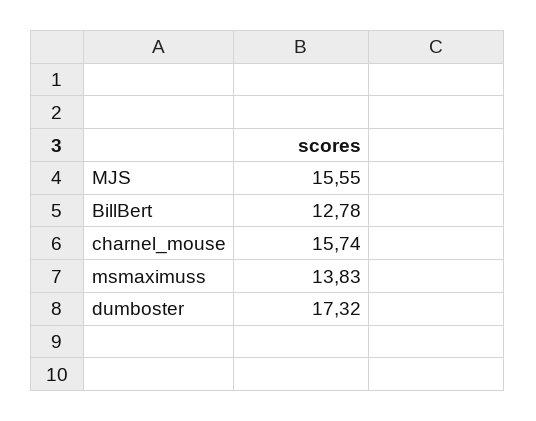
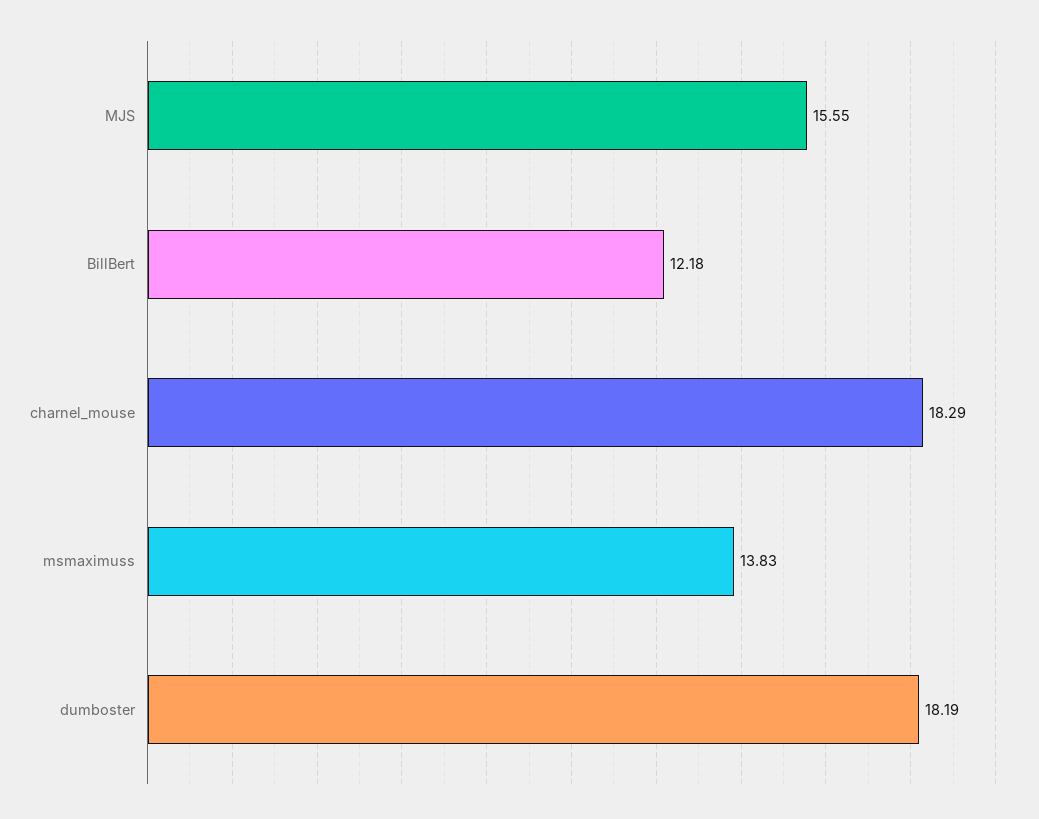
  {
    "MJS": 15.55,
-   "BillBert": 12.78,
+   "BillBert": 12.18,
-   "charnel_mouse": 15.74,
+   "charnel_mouse": 18.29,
    "msmaximuss": 13.83,
-   "dumboster": 17.32
+   "dumboster": 18.19
  }

